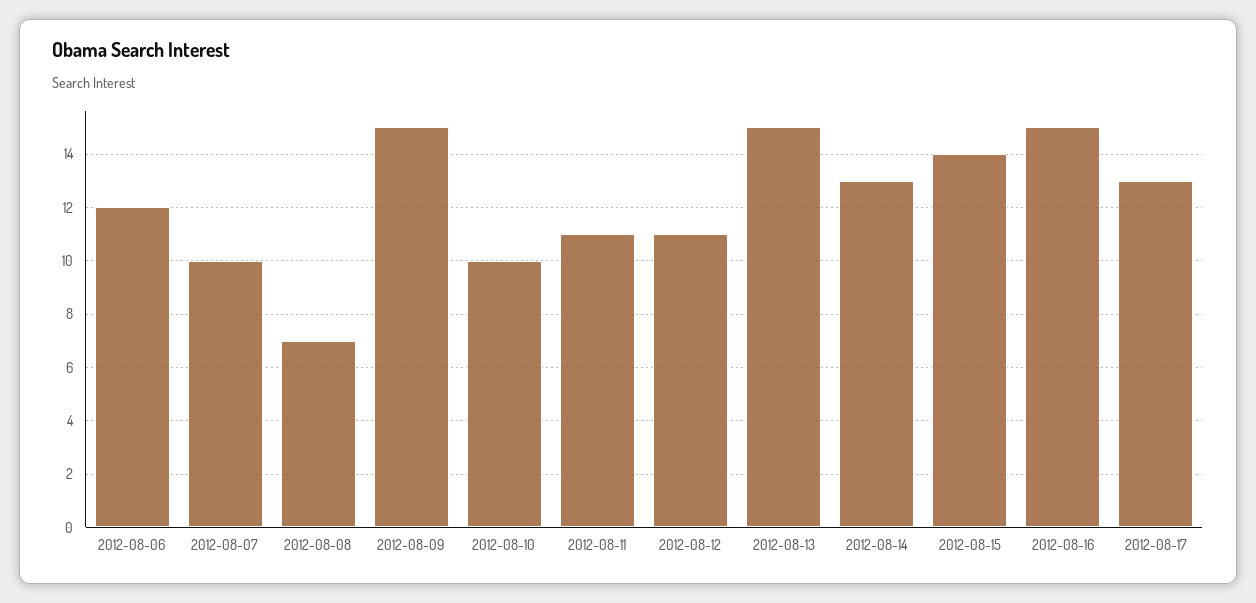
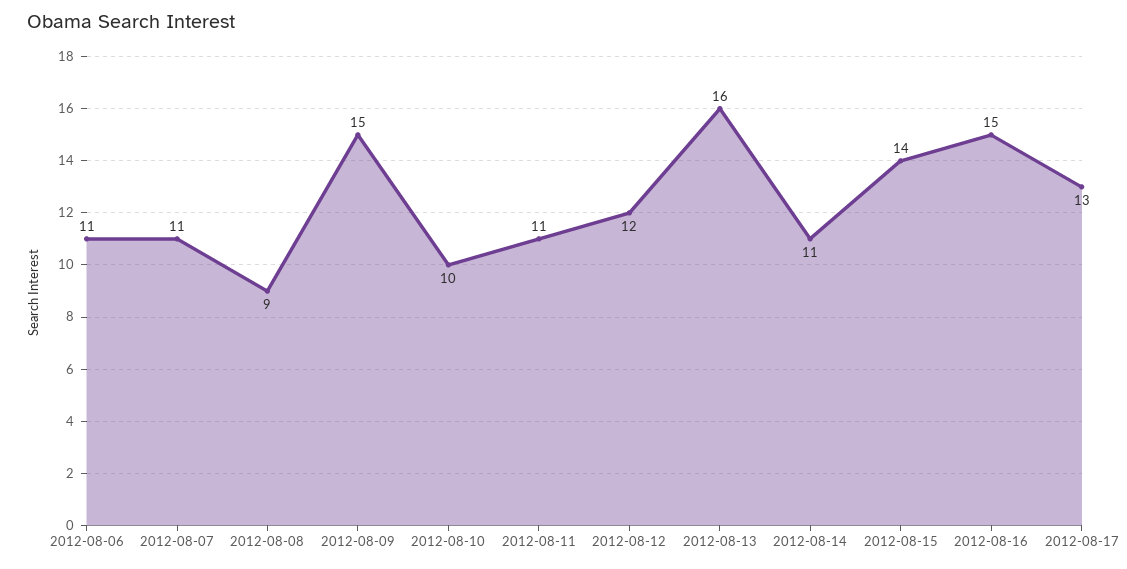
  {
-   "2012-08-06": 12,
+   "2012-08-06": 11,
-   "2012-08-07": 10,
+   "2012-08-07": 11,
-   "2012-08-08": 7,
+   "2012-08-08": 9,
    "2012-08-09": 15,
    "2012-08-10": 10,
    "2012-08-11": 11,
-   "2012-08-12": 11,
+   "2012-08-12": 12,
-   "2012-08-13": 15,
+   "2012-08-13": 16,
-   "2012-08-14": 13,
+   "2012-08-14": 11,
    "2012-08-15": 14,
    "2012-08-16": 15,
    "2012-08-17": 13
  }

